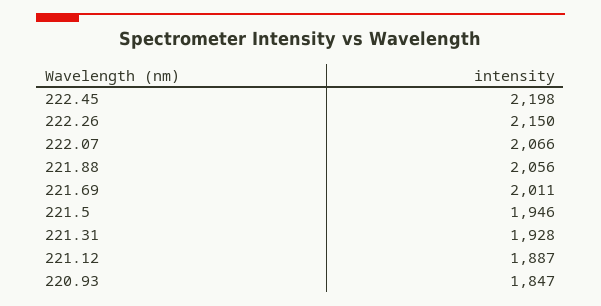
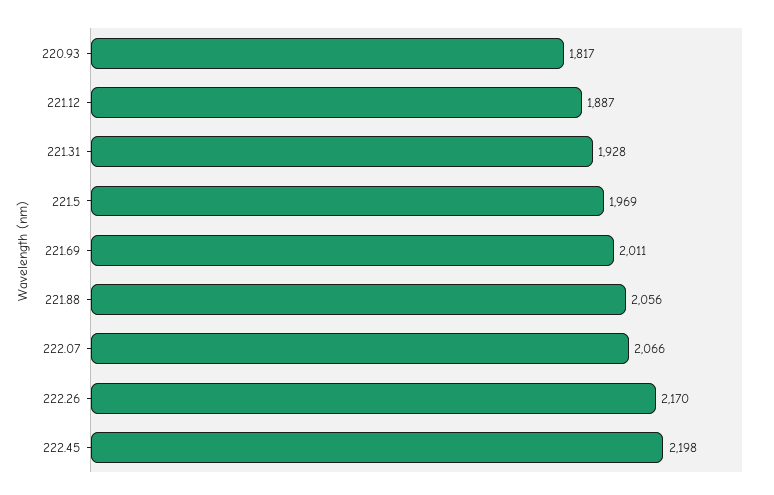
  {
    "222.45": 2198,
-   "222.26": 2150,
+   "222.26": 2170,
    "222.07": 2066,
    "221.88": 2056,
    "221.69": 2011,
-   "221.5": 1946,
+   "221.5": 1969,
    "221.31": 1928,
    "221.12": 1887,
-   "220.93": 1847
+   "220.93": 1817
  }

